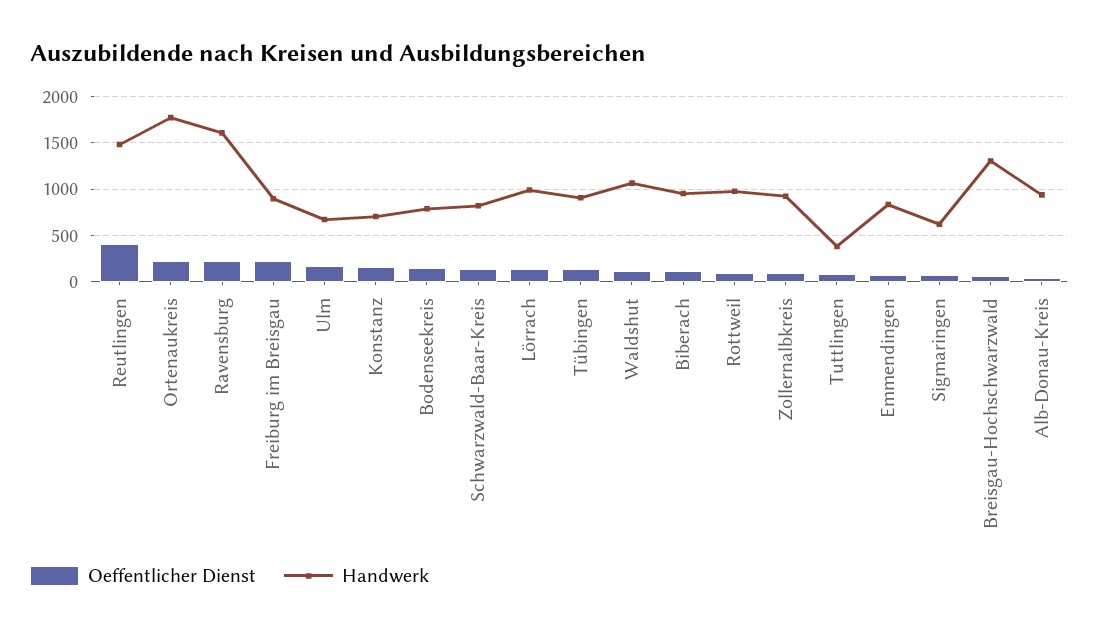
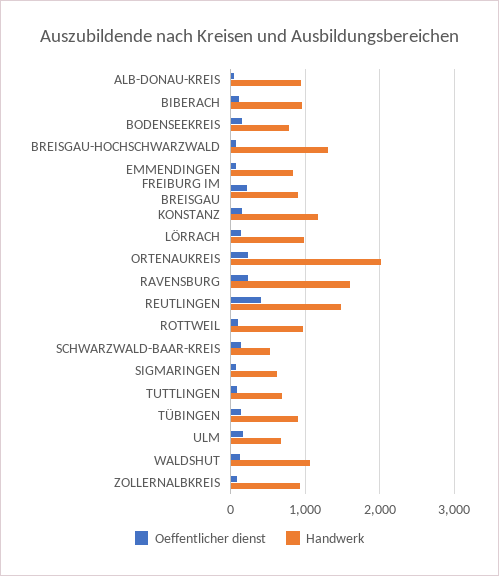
  {
    "Oeffentlicher Dienst": {
      "Reutlingen": 400,
      "Ortenaukreis": 200,
      "Ravensburg": 200,
      "Freiburg im Breisgau": 200,
      "Ulm": 200,
      "Konstanz": 200,
      "Bodenseekreis": 200,
      "Schwarzwald-Baar-Kreis": 100,
      "Lörrach": 100,
      "Tübingen": 100,
      "Waldshut": 100,
      "Biberach": 100,
      "Rottweil": 100,
      "Zollernalbkreis": 100,
      "Tuttlingen": 100,
      "Emmendingen": 100,
      "Sigmaringen": 100,
      "Breisgau-Hochschwarzwald": 100,
      "Alb-Donau-Kreis": 0
    },
    "Handwerk": {
      "Reutlingen": 1500,
-     "Ortenaukreis": 1800,
+     "Ortenaukreis": 2000,
      "Ravensburg": 1600,
      "Freiburg im Breisgau": 900,
      "Ulm": 700,
-     "Konstanz": 700,
+     "Konstanz": 1200,
      "Bodenseekreis": 800,
-     "Schwarzwald-Baar-Kreis": 800,
+     "Schwarzwald-Baar-Kreis": 500,
      "Lörrach": 1000,
      "Tübingen": 900,
      "Waldshut": 1100,
      "Biberach": 1000,
      "Rottweil": 1000,
      "Zollernalbkreis": 900,
-     "Tuttlingen": 400,
+     "Tuttlingen": 700,
      "Emmendingen": 800,
      "Sigmaringen": 600,
      "Breisgau-Hochschwarzwald": 1300,
      "Alb-Donau-Kreis": 900
    }
  }

